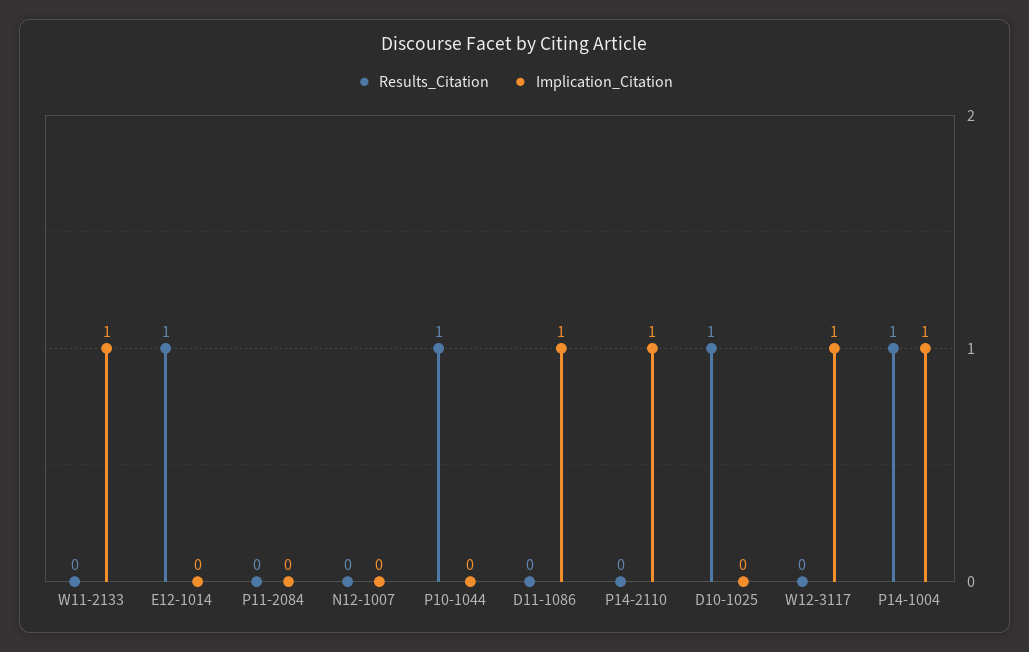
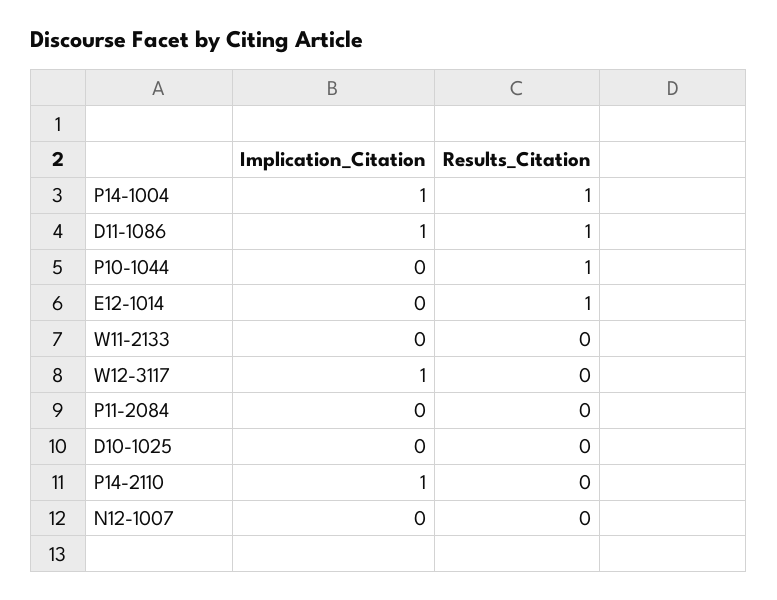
  {
    "Results_Citation": {
      "W11-2133": 0,
      "E12-1014": 1,
      "P11-2084": 0,
      "N12-1007": 0,
      "P10-1044": 1,
-     "D11-1086": 0,
+     "D11-1086": 1,
      "P14-2110": 0,
-     "D10-1025": 1,
+     "D10-1025": 0,
      "W12-3117": 0,
      "P14-1004": 1
    },
    "Implication_Citation": {
-     "W11-2133": 1,
+     "W11-2133": 0,
      "E12-1014": 0,
      "P11-2084": 0,
      "N12-1007": 0,
      "P10-1044": 0,
      "D11-1086": 1,
      "P14-2110": 1,
      "D10-1025": 0,
      "W12-3117": 1,
      "P14-1004": 1
    }
  }

